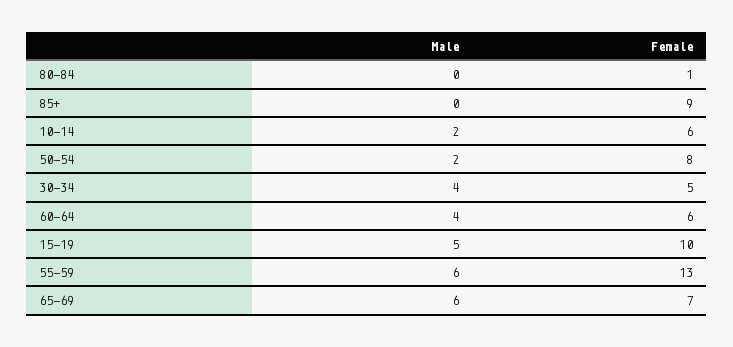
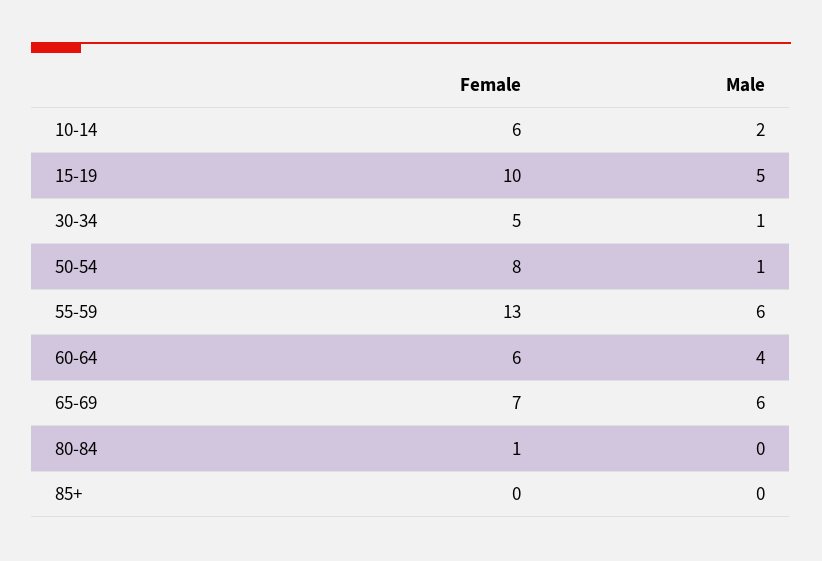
  {
    "Male": {
      "80-84": 0,
      "85+": 0,
      "10-14": 2,
-     "50-54": 2,
+     "50-54": 1,
-     "30-34": 4,
+     "30-34": 1,
      "60-64": 4,
      "15-19": 5,
      "55-59": 6,
      "65-69": 6
    },
    "Female": {
      "80-84": 1,
-     "85+": 9,
+     "85+": 0,
      "10-14": 6,
      "50-54": 8,
      "30-34": 5,
      "60-64": 6,
      "15-19": 10,
      "55-59": 13,
      "65-69": 7
    }
  }

